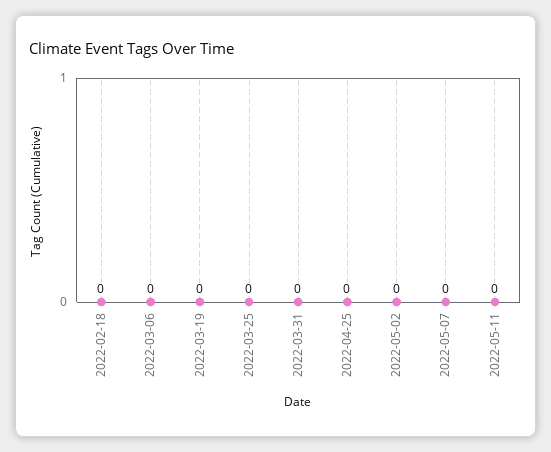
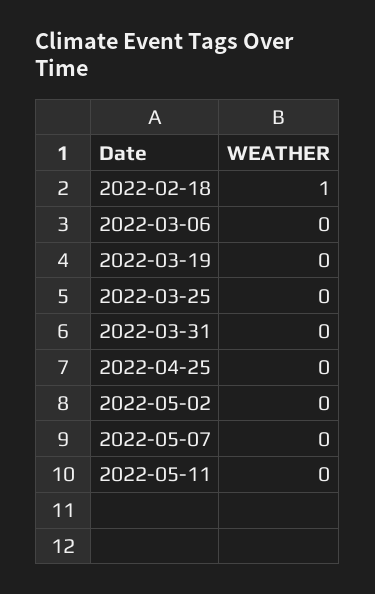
  {
-   "2022-02-18": 0,
+   "2022-02-18": 1,
    "2022-03-06": 0,
    "2022-03-19": 0,
    "2022-03-25": 0,
    "2022-03-31": 0,
    "2022-04-25": 0,
    "2022-05-02": 0,
    "2022-05-07": 0,
    "2022-05-11": 0
  }

